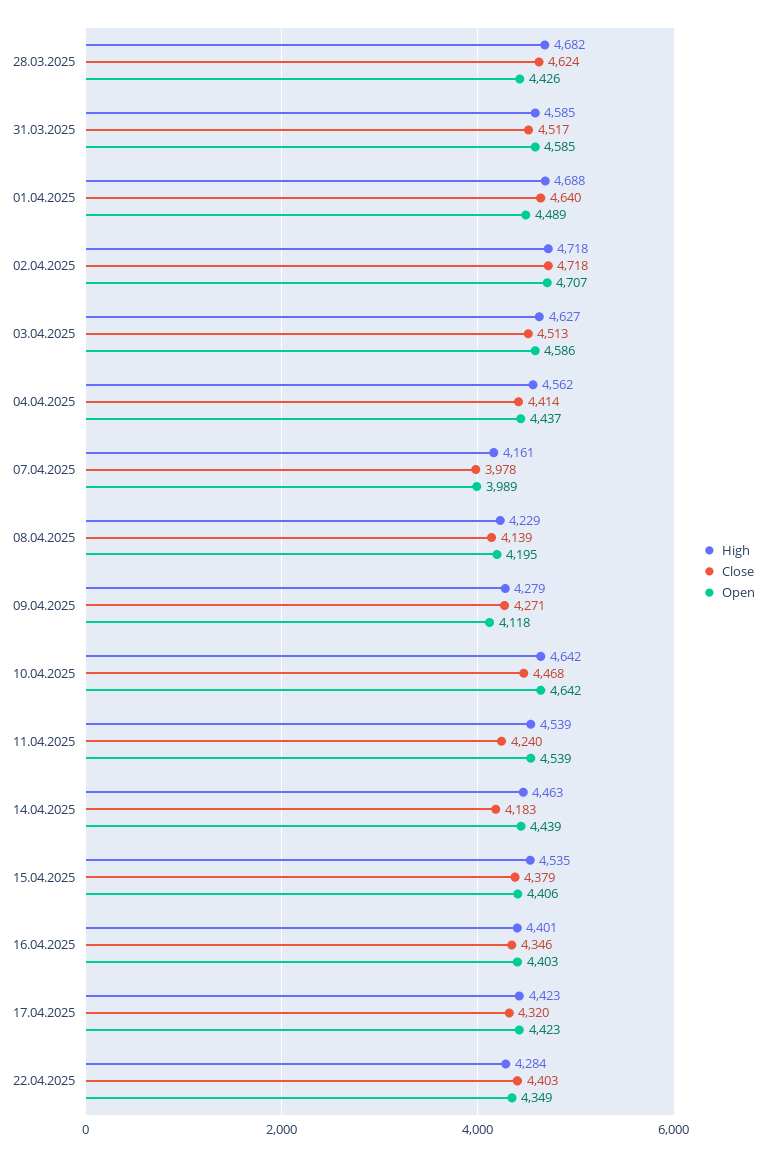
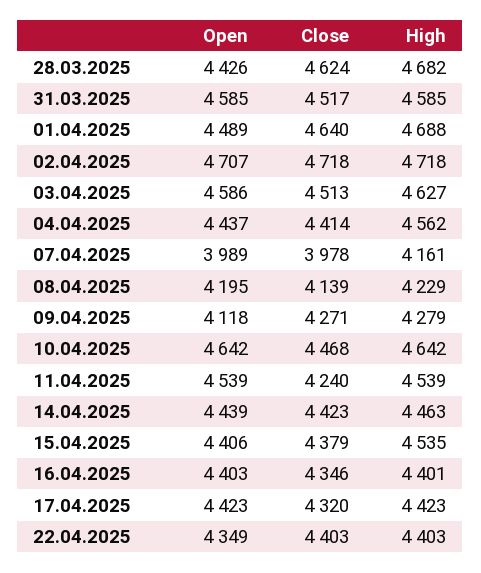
  {
    "High": {
      "28.03.2025": 4682,
      "31.03.2025": 4585,
      "01.04.2025": 4688,
      "02.04.2025": 4718,
      "03.04.2025": 4627,
      "04.04.2025": 4562,
      "07.04.2025": 4161,
      "08.04.2025": 4229,
      "09.04.2025": 4279,
      "10.04.2025": 4642,
      "11.04.2025": 4539,
      "14.04.2025": 4463,
      "15.04.2025": 4535,
      "16.04.2025": 4401,
      "17.04.2025": 4423,
-     "22.04.2025": 4284
+     "22.04.2025": 4403
    },
    "Close": {
      "28.03.2025": 4624,
      "31.03.2025": 4517,
      "01.04.2025": 4640,
      "02.04.2025": 4718,
      "03.04.2025": 4513,
      "04.04.2025": 4414,
      "07.04.2025": 3978,
      "08.04.2025": 4139,
      "09.04.2025": 4271,
      "10.04.2025": 4468,
      "11.04.2025": 4240,
-     "14.04.2025": 4183,
+     "14.04.2025": 4423,
      "15.04.2025": 4379,
      "16.04.2025": 4346,
      "17.04.2025": 4320,
      "22.04.2025": 4403
    },
    "Open": {
      "28.03.2025": 4426,
      "31.03.2025": 4585,
      "01.04.2025": 4489,
      "02.04.2025": 4707,
      "03.04.2025": 4586,
      "04.04.2025": 4437,
      "07.04.2025": 3989,
      "08.04.2025": 4195,
      "09.04.2025": 4118,
      "10.04.2025": 4642,
      "11.04.2025": 4539,
      "14.04.2025": 4439,
      "15.04.2025": 4406,
      "16.04.2025": 4403,
      "17.04.2025": 4423,
      "22.04.2025": 4349
    }
  }

